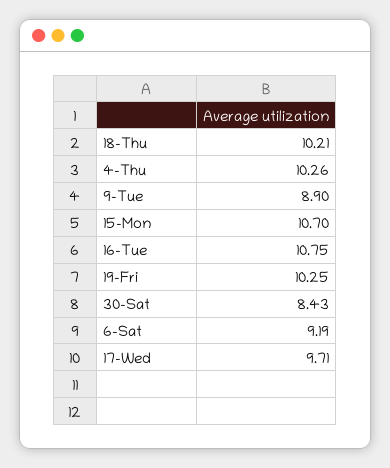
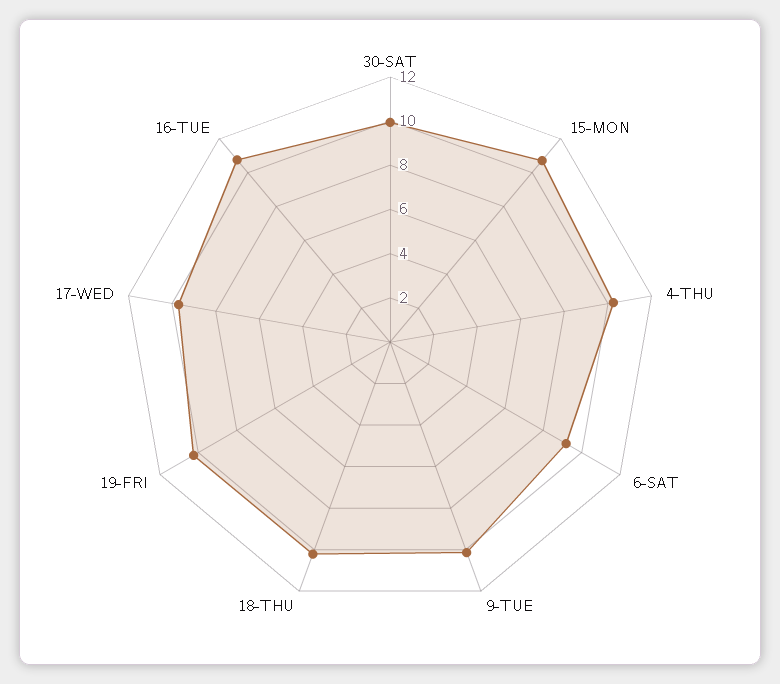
  {
    "18-Thu": 10.21,
    "4-Thu": 10.26,
-   "9-Tue": 8.9,
+   "9-Tue": 10,
    "15-Mon": 10.7,
    "16-Tue": 10.75,
    "19-Fri": 10.25,
-   "30-Sat": 8.43,
+   "30-Sat": 10,
    "6-Sat": 9.19,
    "17-Wed": 9.71
  }

